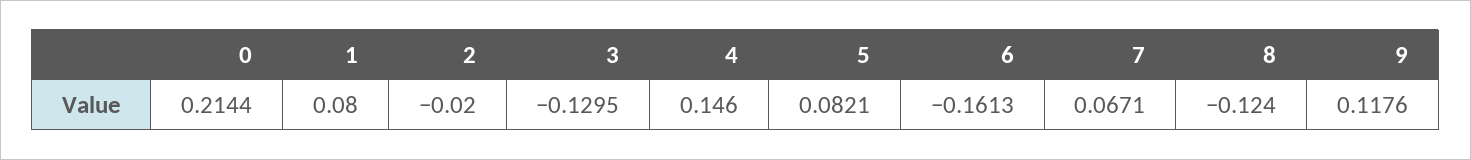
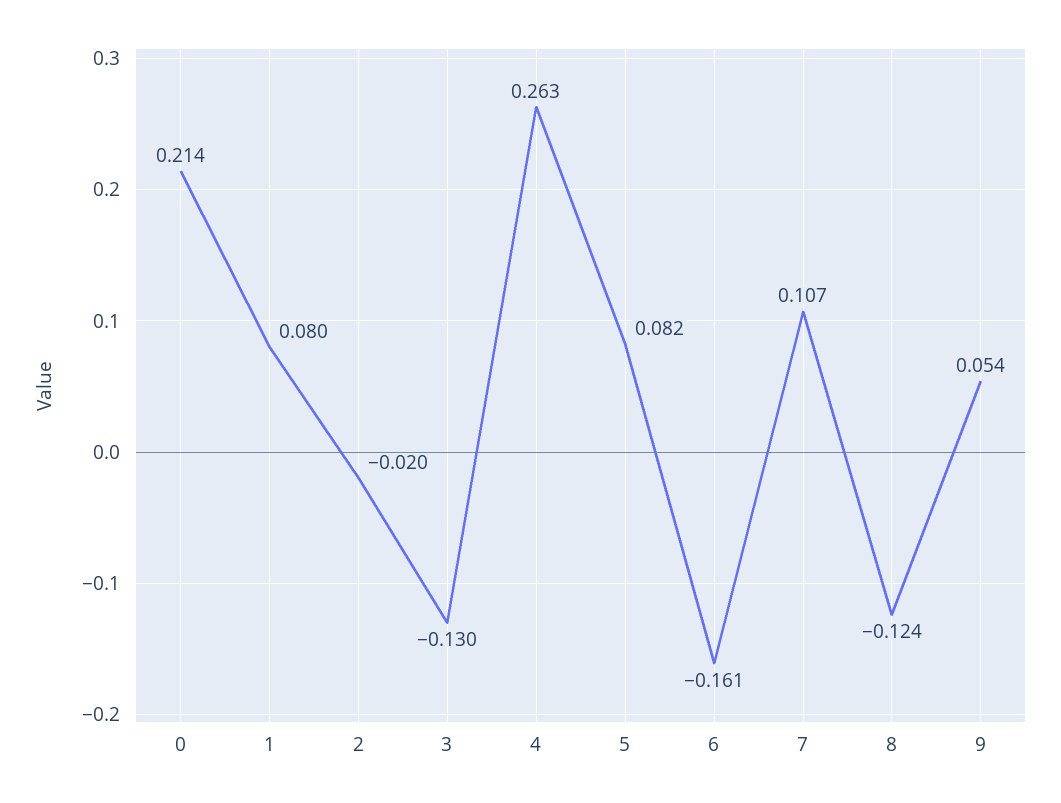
  {
    "0": 0.2144,
    "1": 0.08,
    "2": -0.02,
    "3": -0.1295,
-   "4": 0.146,
+   "4": 0.263,
    "5": 0.0821,
    "6": -0.1613,
-   "7": 0.0671,
+   "7": 0.107,
    "8": -0.124,
-   "9": 0.1176
+   "9": 0.054
  }

